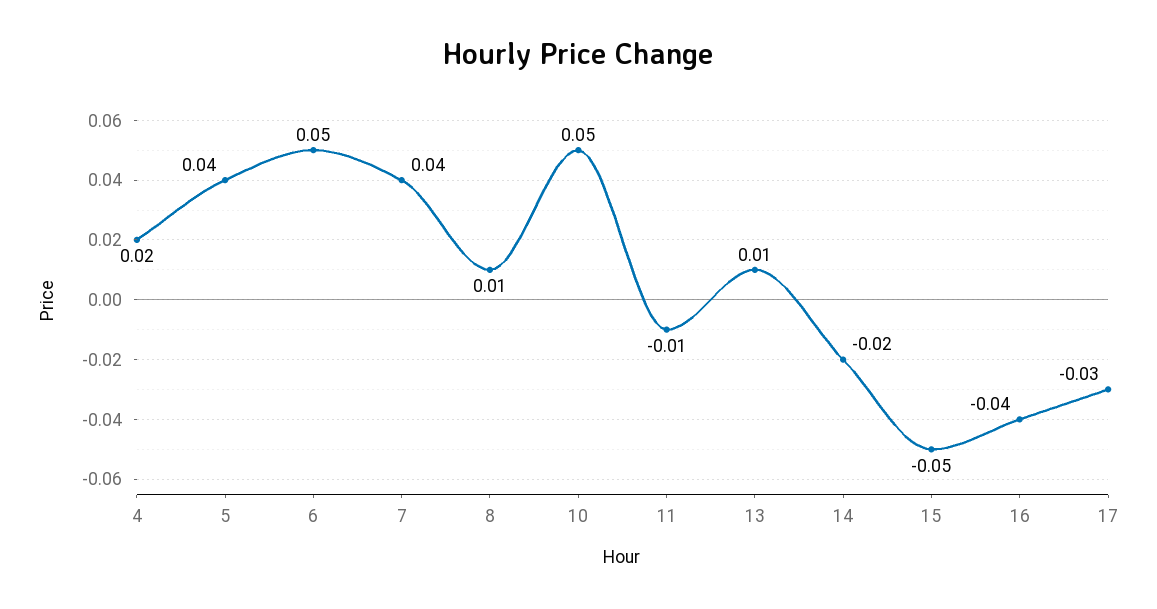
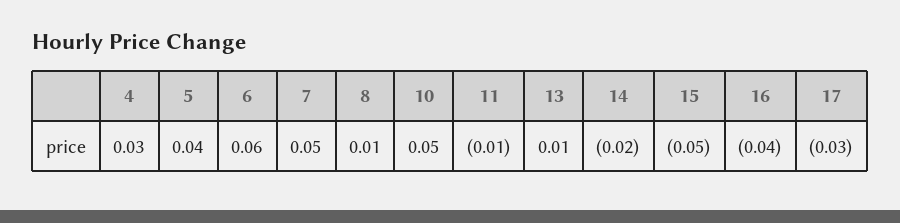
  {
-   "4": 0.02,
+   "4": 0.03,
    "5": 0.04,
-   "6": 0.05,
+   "6": 0.06,
-   "7": 0.04,
+   "7": 0.05,
    "8": 0.01,
    "10": 0.05,
    "11": -0.01,
    "13": 0.01,
    "14": -0.02,
    "15": -0.05,
    "16": -0.04,
    "17": -0.03
  }

